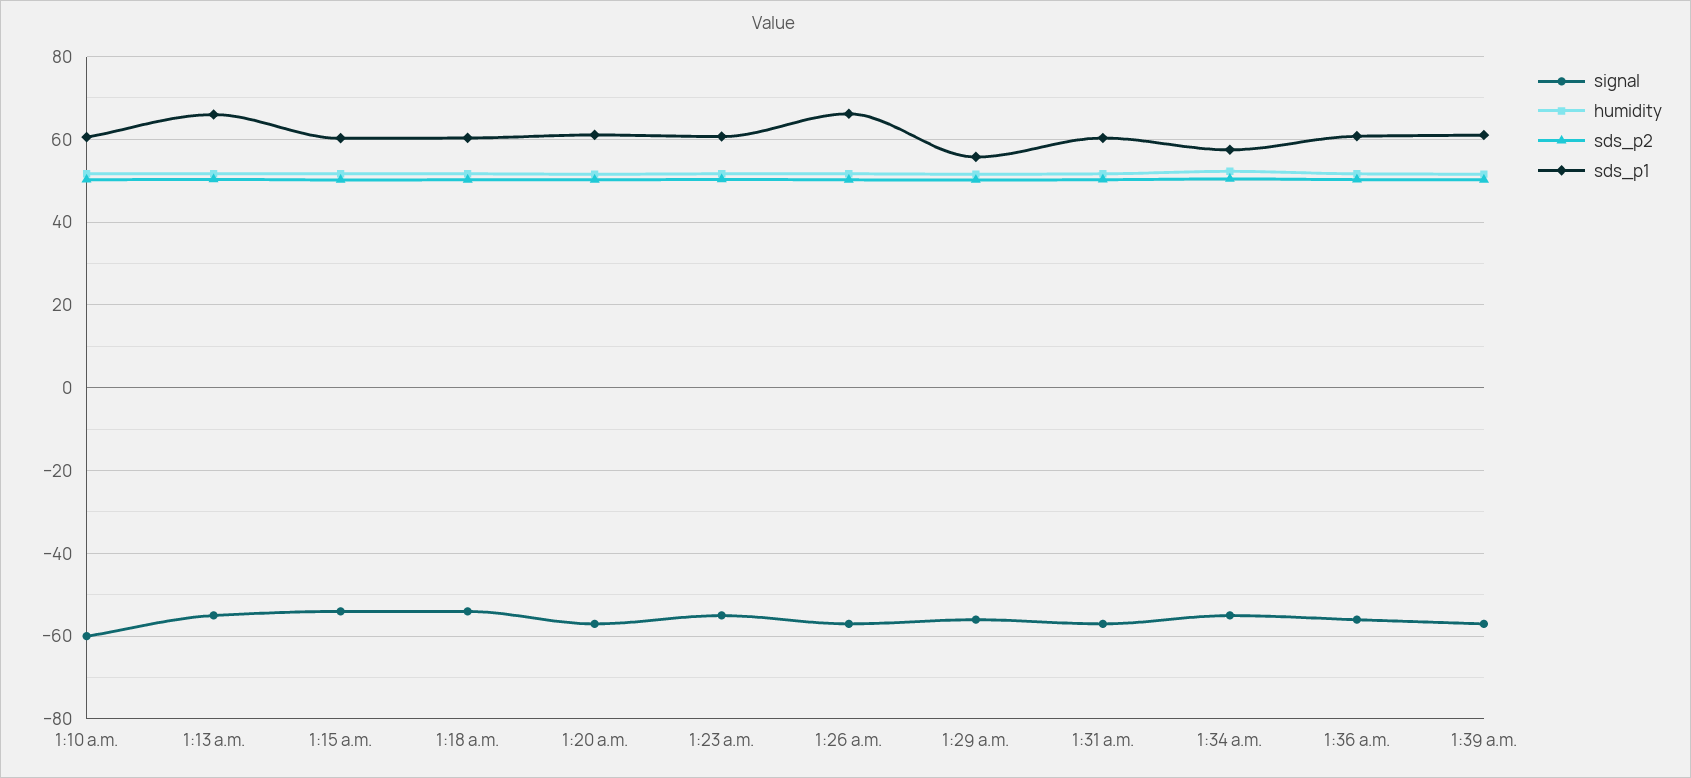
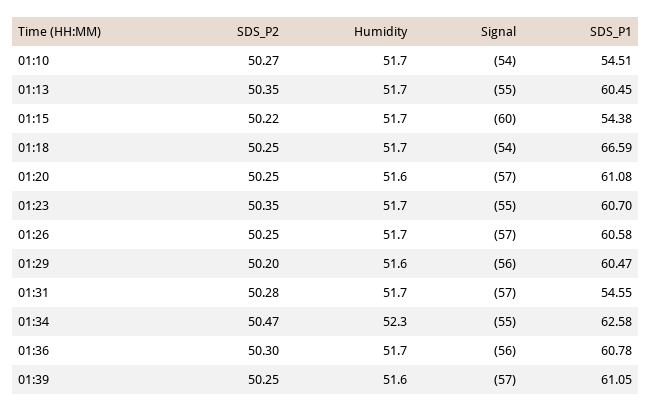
  {
    "signal": {
-     "1:10 a.m.": -60,
+     "1:10 a.m.": -54,
      "1:13 a.m.": -55,
-     "1:15 a.m.": -54,
+     "1:15 a.m.": -60,
      "1:18 a.m.": -54,
      "1:20 a.m.": -57,
      "1:23 a.m.": -55,
      "1:26 a.m.": -57,
      "1:29 a.m.": -56,
      "1:31 a.m.": -57,
      "1:34 a.m.": -55,
      "1:36 a.m.": -56,
      "1:39 a.m.": -57
    },
    "humidity": {
      "1:10 a.m.": 51.7,
      "1:13 a.m.": 51.7,
      "1:15 a.m.": 51.7,
      "1:18 a.m.": 51.7,
      "1:20 a.m.": 51.6,
      "1:23 a.m.": 51.7,
      "1:26 a.m.": 51.7,
      "1:29 a.m.": 51.6,
      "1:31 a.m.": 51.7,
      "1:34 a.m.": 52.3,
      "1:36 a.m.": 51.7,
      "1:39 a.m.": 51.6
    },
    "sds_p2": {
      "1:10 a.m.": 50.27,
      "1:13 a.m.": 50.35,
      "1:15 a.m.": 50.22,
      "1:18 a.m.": 50.25,
      "1:20 a.m.": 50.25,
      "1:23 a.m.": 50.35,
      "1:26 a.m.": 50.25,
      "1:29 a.m.": 50.2,
      "1:31 a.m.": 50.28,
      "1:34 a.m.": 50.47,
      "1:36 a.m.": 50.3,
      "1:39 a.m.": 50.25
    },
    "sds_p1": {
-     "1:10 a.m.": 60,
+     "1:10 a.m.": 54.51,
-     "1:13 a.m.": 66,
+     "1:13 a.m.": 60.45,
-     "1:15 a.m.": 60,
+     "1:15 a.m.": 54.38,
-     "1:18 a.m.": 60,
+     "1:18 a.m.": 66.59,
      "1:20 a.m.": 61.08,
      "1:23 a.m.": 60.7,
-     "1:26 a.m.": 66,
+     "1:26 a.m.": 60.58,
-     "1:29 a.m.": 56,
+     "1:29 a.m.": 60.47,
-     "1:31 a.m.": 60,
+     "1:31 a.m.": 54.55,
-     "1:34 a.m.": 58,
+     "1:34 a.m.": 62.58,
      "1:36 a.m.": 60.78,
      "1:39 a.m.": 61.05
    }
  }

